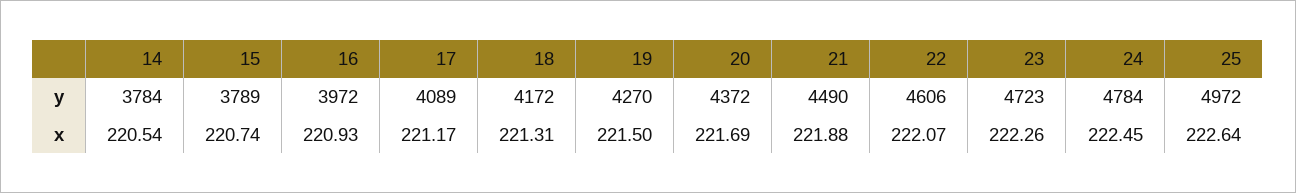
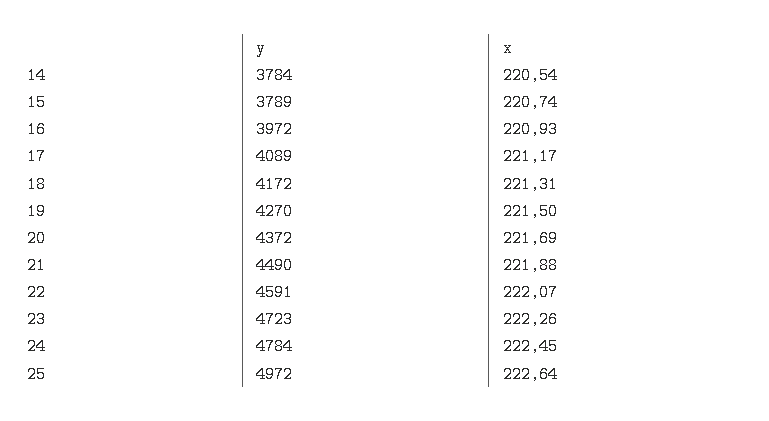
  {
    "14": {
      "y": 3784,
      "x": 220.54
    },
    "15": {
      "y": 3789,
      "x": 220.74
    },
    "16": {
      "y": 3972,
      "x": 220.93
    },
    "17": {
      "y": 4089,
      "x": 221.17
    },
    "18": {
      "y": 4172,
      "x": 221.31
    },
    "19": {
      "y": 4270,
      "x": 221.5
    },
    "20": {
      "y": 4372,
      "x": 221.69
    },
    "21": {
      "y": 4490,
      "x": 221.88
    },
    "22": {
-     "y": 4606,
+     "y": 4591,
      "x": 222.07
    },
    "23": {
      "y": 4723,
      "x": 222.26
    },
    "24": {
      "y": 4784,
      "x": 222.45
    },
    "25": {
      "y": 4972,
      "x": 222.64
    }
  }

